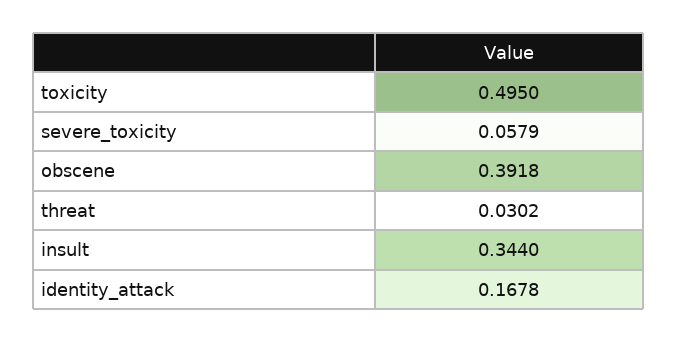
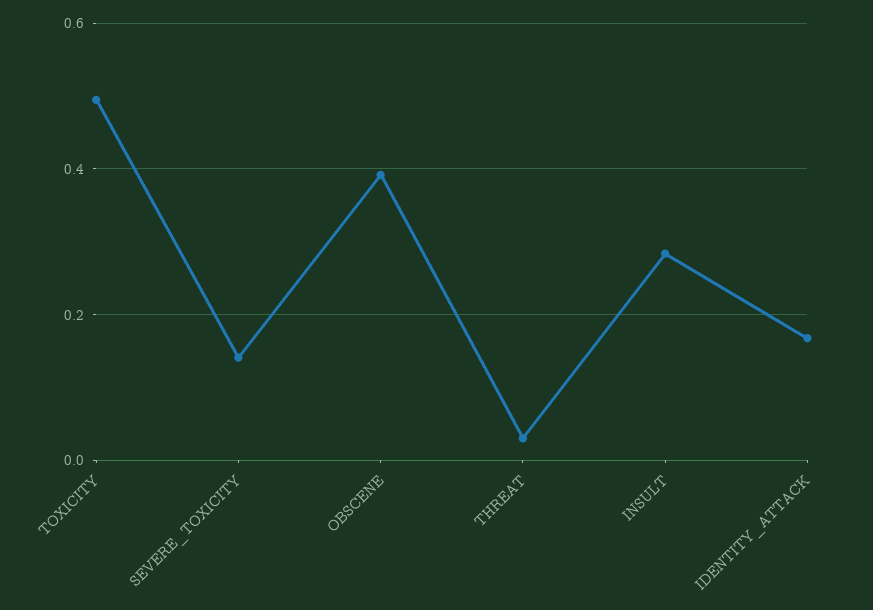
  {
    "toxicity": 0.495,
-   "severe_toxicity": 0.0579,
+   "severe_toxicity": 0.14,
    "obscene": 0.3918,
    "threat": 0.0302,
-   "insult": 0.344,
+   "insult": 0.28,
    "identity_attack": 0.1678
  }

